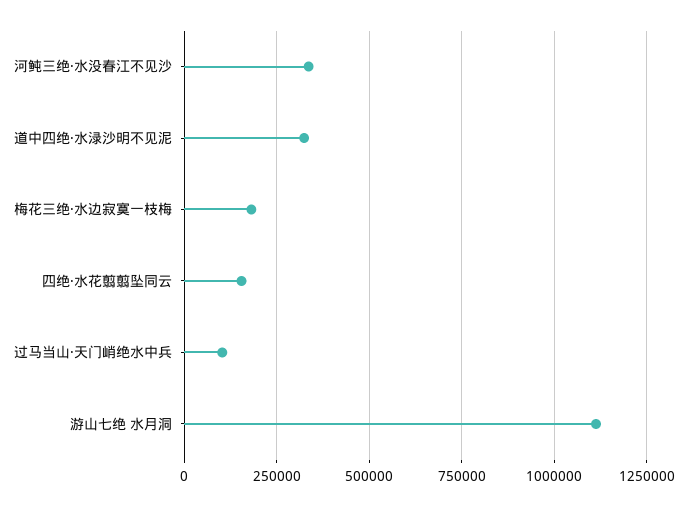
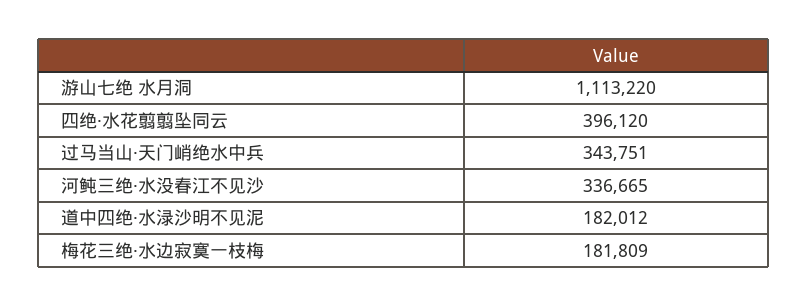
  {
    "河鲀三绝·水没春江不见沙": 336665,
-   "道中四绝·水渌沙明不见泥": 325000,
+   "道中四绝·水渌沙明不见泥": 182012,
    "梅花三绝·水边寂寞一枝梅": 181809,
-   "四绝·水花翦翦坠同云": 150000,
+   "四绝·水花翦翦坠同云": 396120,
-   "过马当山·天门峭绝水中兵": 100000,
+   "过马当山·天门峭绝水中兵": 343751,
    "游山七绝 水月洞": 1113220
  }

